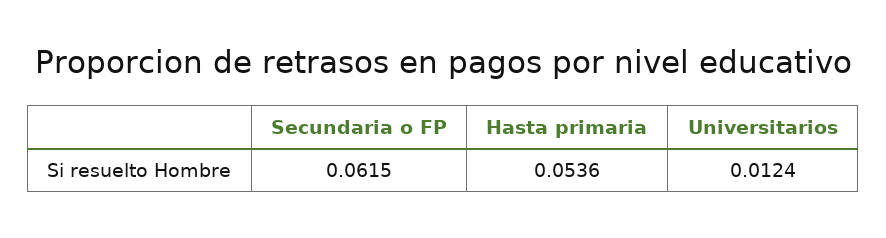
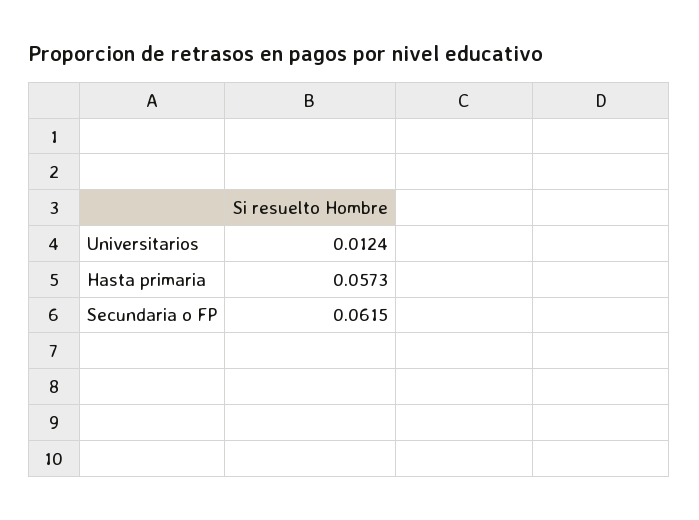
  {
    "Secundaria o FP": 0.0615,
-   "Hasta primaria": 0.0536,
+   "Hasta primaria": 0.0573,
    "Universitarios": 0.0124
  }

